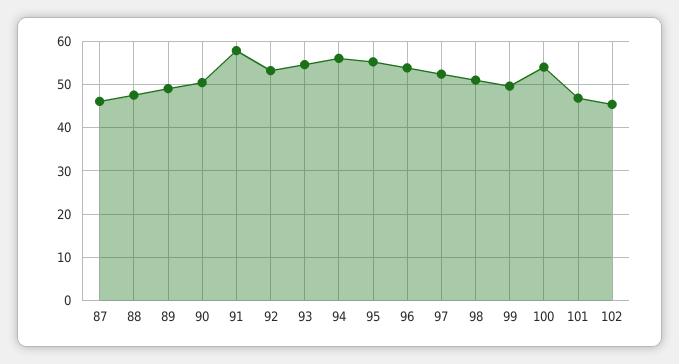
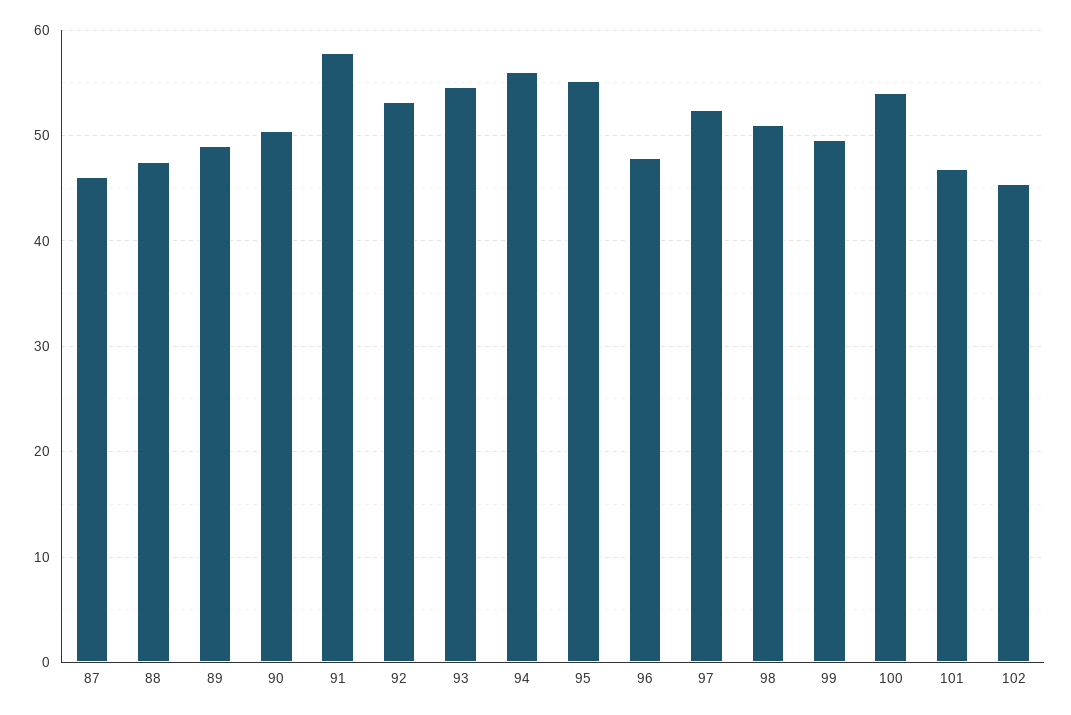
  {
    "87": 46,
    "88": 48,
    "89": 49,
    "90": 50,
    "91": 58,
    "92": 53,
    "93": 55,
    "94": 56,
    "95": 55,
-   "96": 54,
+   "96": 48,
    "97": 52,
    "98": 51,
    "99": 50,
    "100": 54,
    "101": 47,
    "102": 45
  }

